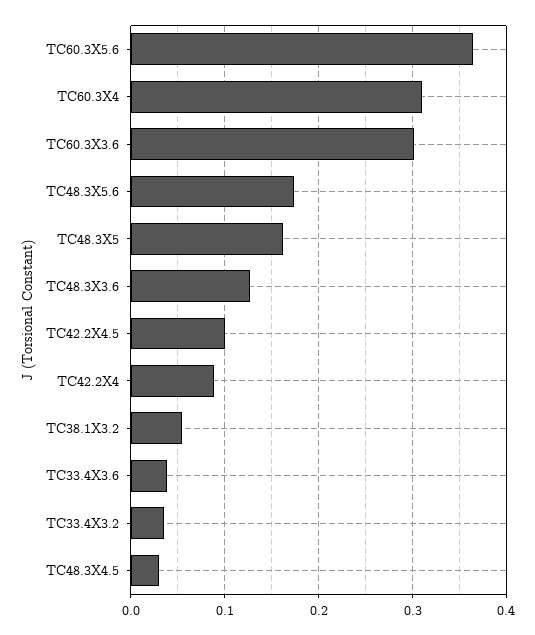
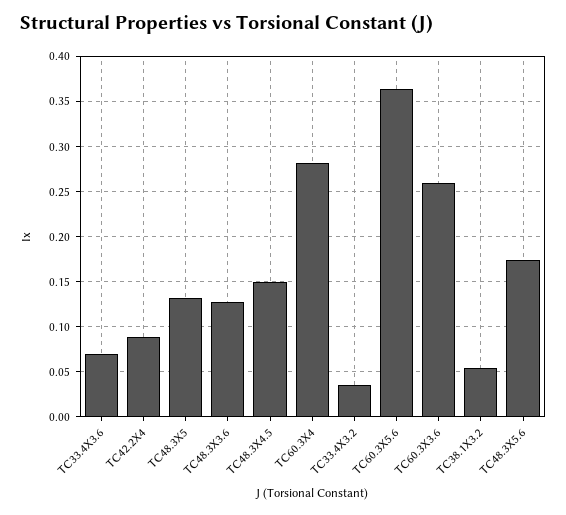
  {
    "TC60.3X5.6": 0.36,
-   "TC60.3X4": 0.31,
+   "TC60.3X4": 0.28,
-   "TC60.3X3.6": 0.3,
+   "TC60.3X3.6": 0.26,
    "TC48.3X5.6": 0.17,
-   "TC48.3X5": 0.16,
+   "TC48.3X5": 0.13,
    "TC48.3X3.6": 0.13,
-   "TC42.2X4.5": 0.1,
    "TC42.2X4": 0.09,
    "TC38.1X3.2": 0.05,
-   "TC33.4X3.6": 0.04,
+   "TC33.4X3.6": 0.07,
    "TC33.4X3.2": 0.04,
-   "TC48.3X4.5": 0.03
+   "TC48.3X4.5": 0.15
  }

